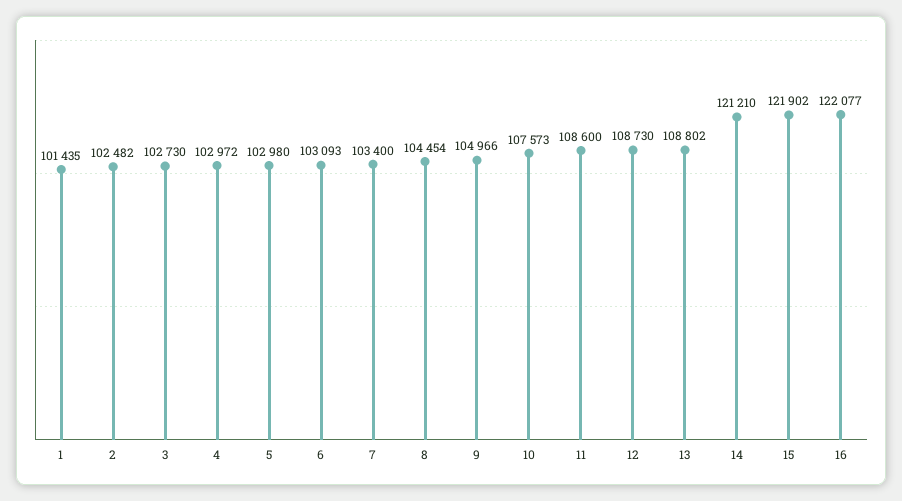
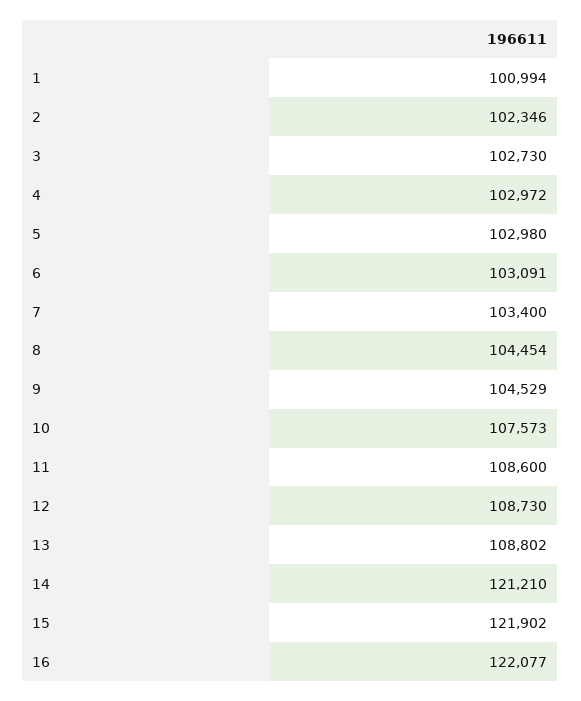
  {
-   "1": 101435,
+   "1": 100994,
-   "2": 102482,
+   "2": 102346,
    "3": 102730,
    "4": 102972,
    "5": 102980,
-   "6": 103093,
+   "6": 103091,
    "7": 103400,
    "8": 104454,
-   "9": 104966,
+   "9": 104529,
    "10": 107573,
    "11": 108600,
    "12": 108730,
    "13": 108802,
    "14": 121210,
    "15": 121902,
    "16": 122077
  }

